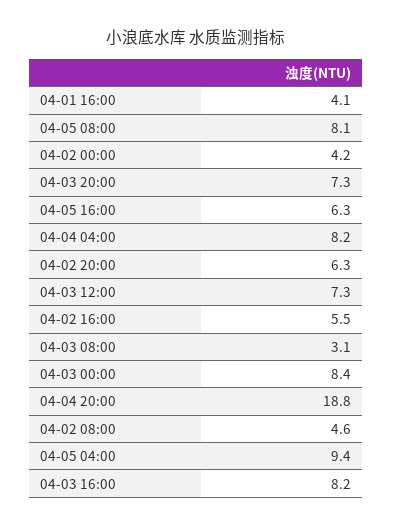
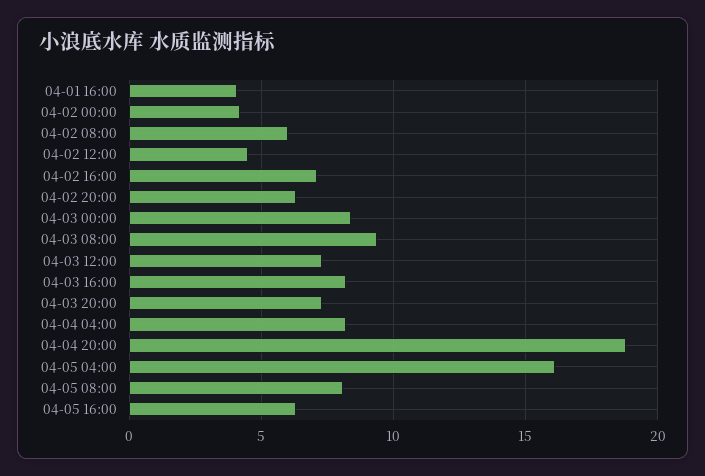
  {
    "04-01 16:00": 4.1,
    "04-05 08:00": 8.1,
    "04-02 00:00": 4.2,
    "04-03 20:00": 7.3,
    "04-05 16:00": 6.3,
    "04-04 04:00": 8.2,
    "04-02 20:00": 6.3,
    "04-03 12:00": 7.3,
-   "04-02 16:00": 5.5,
+   "04-02 16:00": 7,
-   "04-03 08:00": 3.1,
+   "04-03 08:00": 9.5,
    "04-03 00:00": 8.4,
    "04-04 20:00": 18.8,
-   "04-02 08:00": 4.6,
+   "04-02 08:00": 6,
-   "04-05 04:00": 9.4,
+   "04-05 04:00": 16,
-   "04-03 16:00": 8.2
+   "04-03 16:00": 8.2,
+   "04-02 12:00": 4.5
  }

